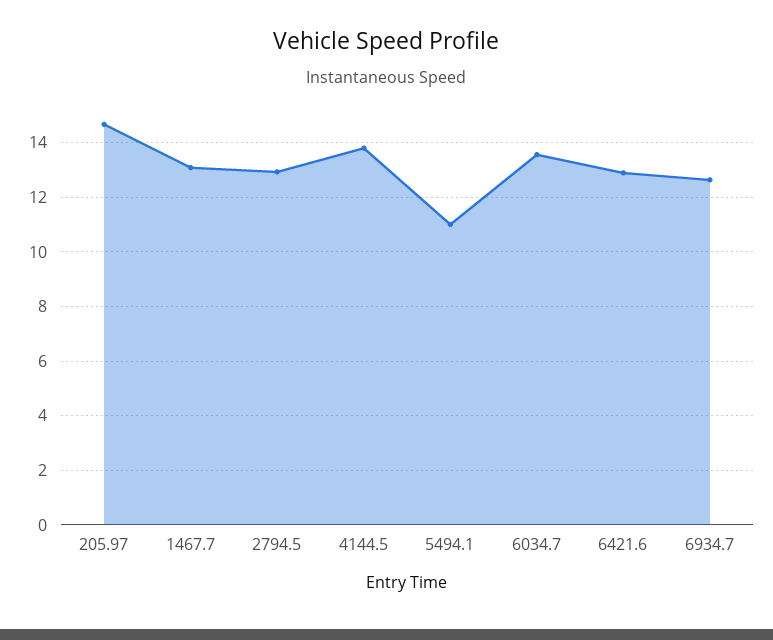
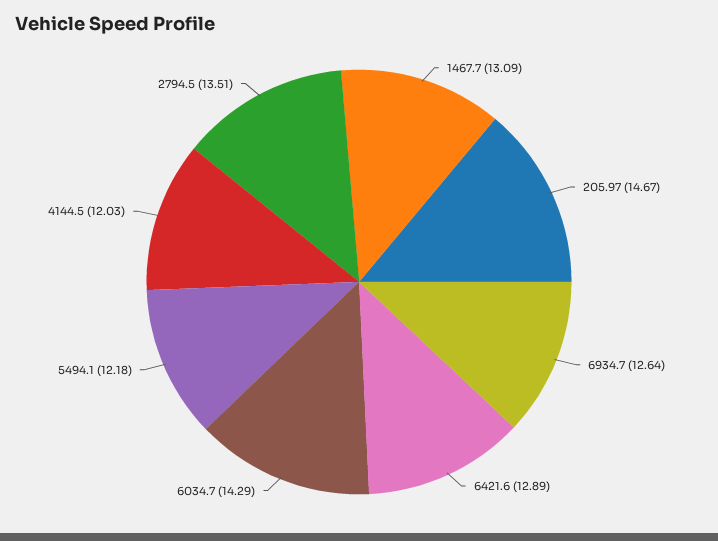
  {
    "205.97": 14.67,
    "1467.7": 13.09,
-   "2794.5": 13,
+   "2794.5": 13.51,
-   "4144.5": 13.75,
+   "4144.5": 12.03,
-   "5494.1": 11,
+   "5494.1": 12.18,
-   "6034.7": 13.5,
+   "6034.7": 14.29,
    "6421.6": 12.89,
    "6934.7": 12.64
  }

